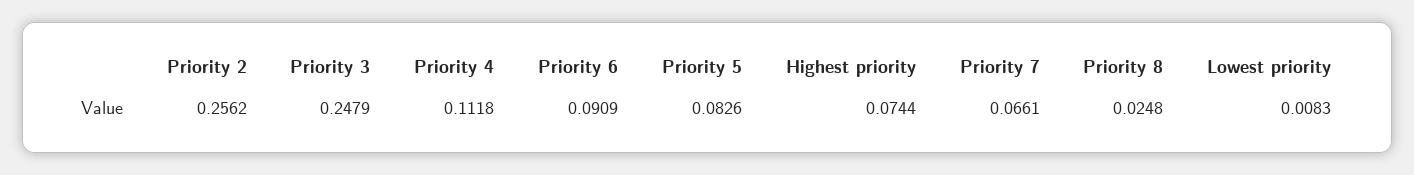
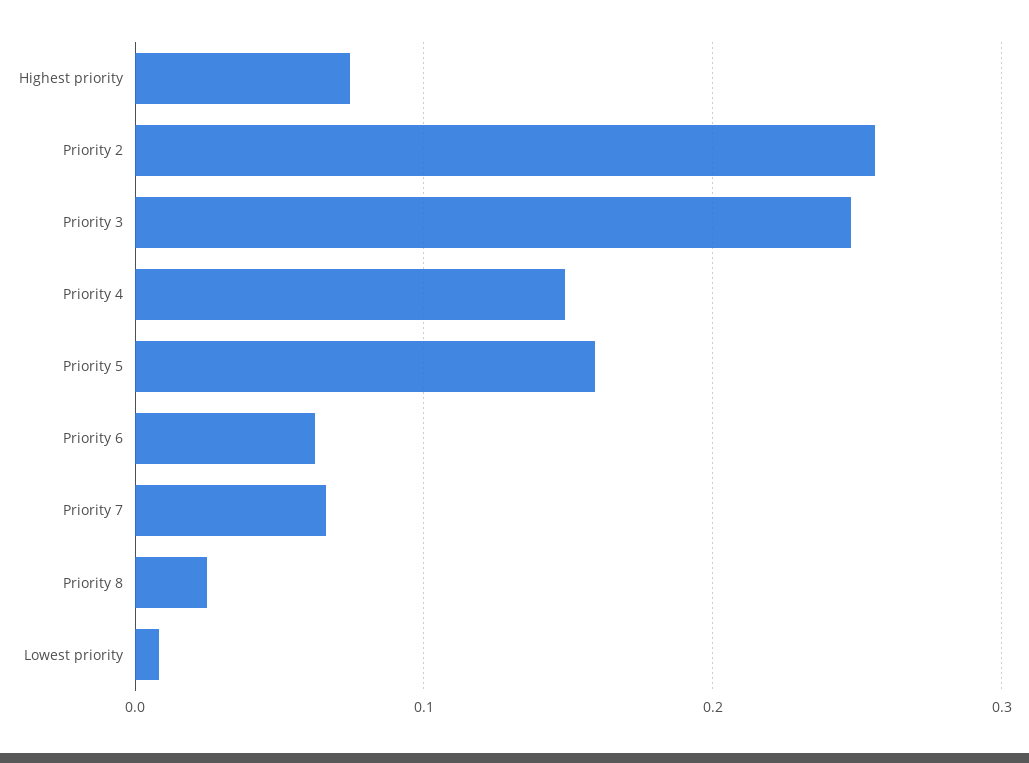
  {
    "Priority 2": 0.2562,
    "Priority 3": 0.2479,
-   "Priority 4": 0.1118,
+   "Priority 4": 0.15,
-   "Priority 6": 0.0909,
+   "Priority 6": 0.06,
-   "Priority 5": 0.0826,
+   "Priority 5": 0.16,
    "Highest priority": 0.0744,
    "Priority 7": 0.0661,
    "Priority 8": 0.0248,
    "Lowest priority": 0.0083
  }

